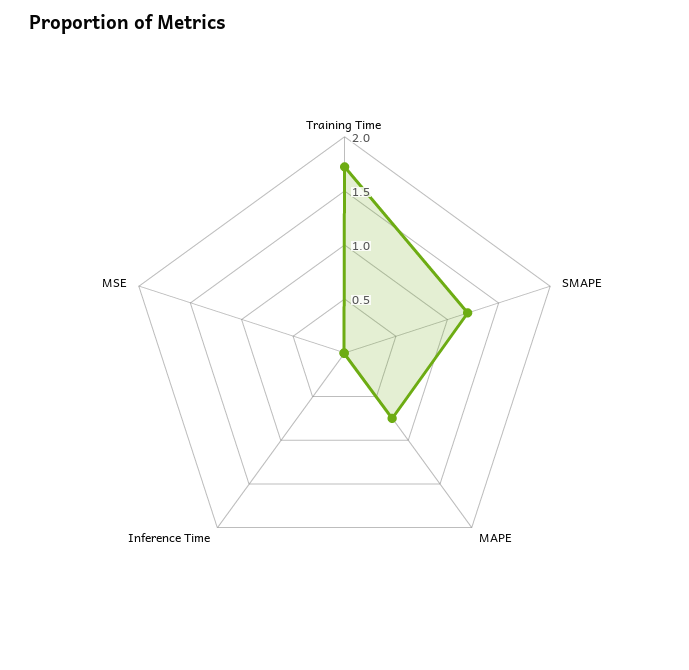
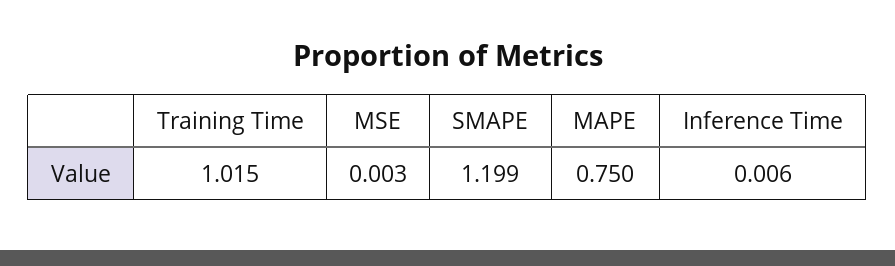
  {
-   "Training Time": 1.7,
+   "Training Time": 1.015,
    "SMAPE": 1.199,
    "MAPE": 0.75,
    "Inference Time": 0.006,
    "MSE": 0.003
  }

